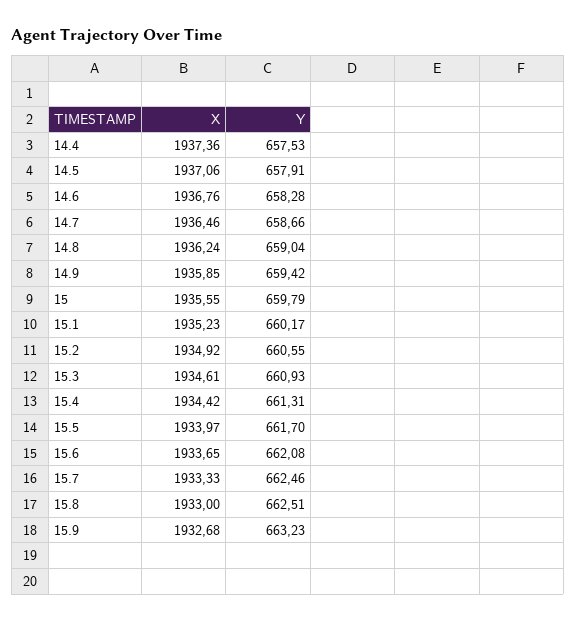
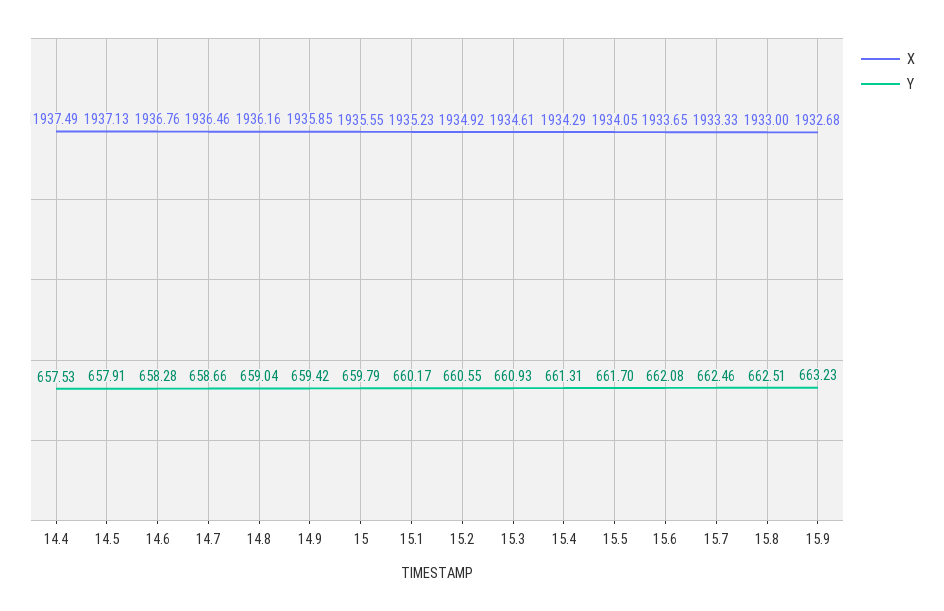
  {
    "X": {
-     "14.4": 1937.36,
+     "14.4": 1937.49,
-     "14.5": 1937.06,
+     "14.5": 1937.13,
      "14.6": 1936.76,
      "14.7": 1936.46,
-     "14.8": 1936.24,
+     "14.8": 1936.16,
      "14.9": 1935.85,
      "15": 1935.55,
      "15.1": 1935.23,
      "15.2": 1934.92,
      "15.3": 1934.61,
-     "15.4": 1934.42,
+     "15.4": 1934.29,
-     "15.5": 1933.97,
+     "15.5": 1934.05,
      "15.6": 1933.65,
      "15.7": 1933.33,
      "15.8": 1933,
      "15.9": 1932.68
    },
    "Y": {
      "14.4": 657.53,
      "14.5": 657.91,
      "14.6": 658.28,
      "14.7": 658.66,
      "14.8": 659.04,
      "14.9": 659.42,
      "15": 659.79,
      "15.1": 660.17,
      "15.2": 660.55,
      "15.3": 660.93,
      "15.4": 661.31,
      "15.5": 661.7,
      "15.6": 662.08,
      "15.7": 662.46,
      "15.8": 662.51,
      "15.9": 663.23
    }
  }

